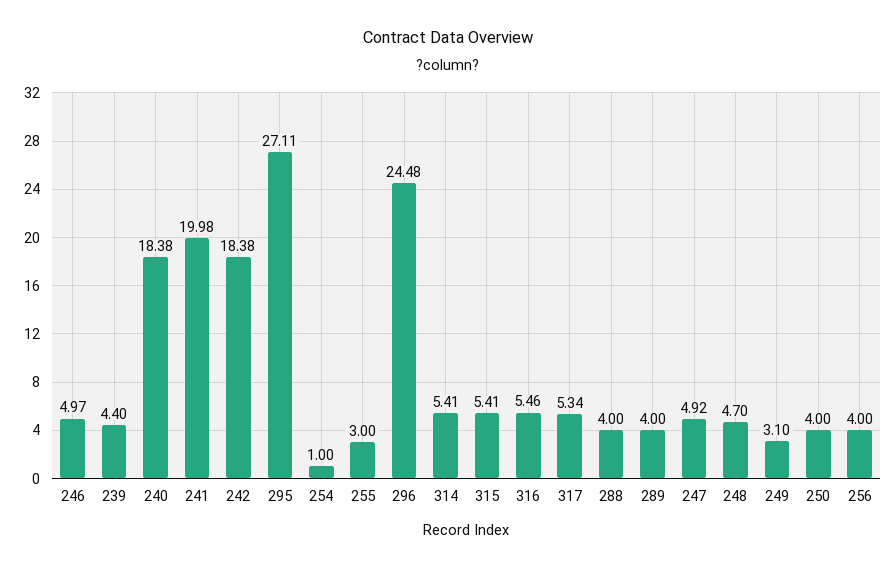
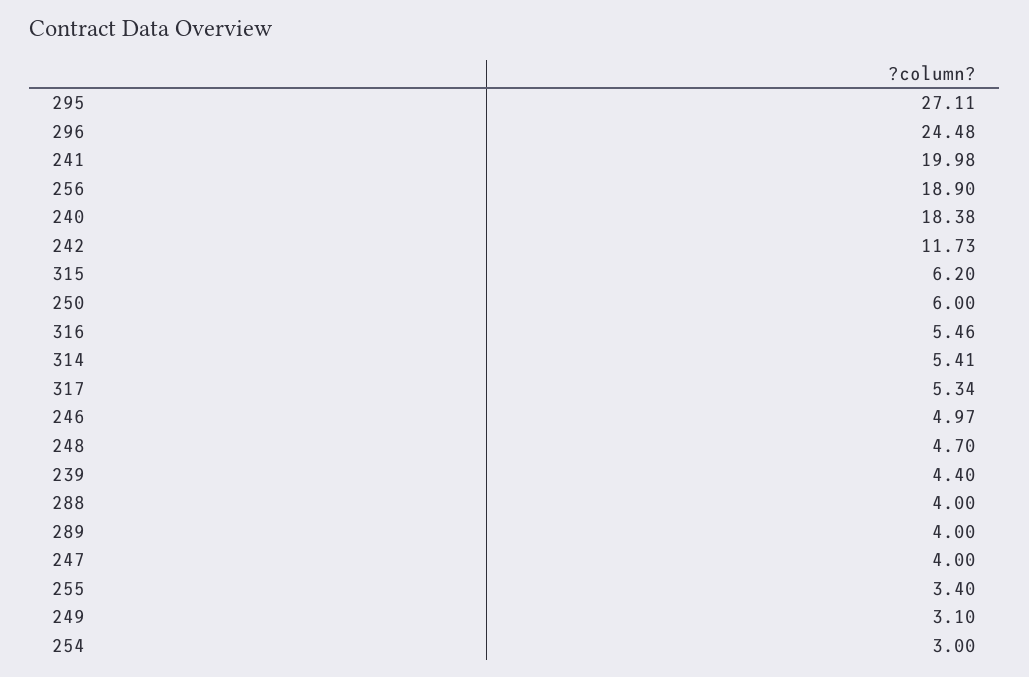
  {
    "246": 4.97,
    "239": 4.4,
    "240": 18.38,
    "241": 19.98,
-   "242": 18.38,
+   "242": 11.73,
    "295": 27.11,
-   "254": 1,
+   "254": 3,
-   "255": 3,
+   "255": 3.4,
    "296": 24.48,
    "314": 5.41,
-   "315": 5.41,
+   "315": 6.2,
    "316": 5.46,
    "317": 5.34,
    "288": 4,
    "289": 4,
-   "247": 4.92,
+   "247": 4,
    "248": 4.7,
    "249": 3.1,
-   "250": 4,
+   "250": 6,
-   "256": 4
+   "256": 18.9
  }

